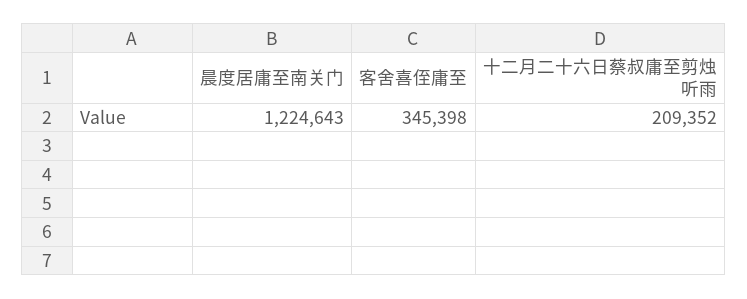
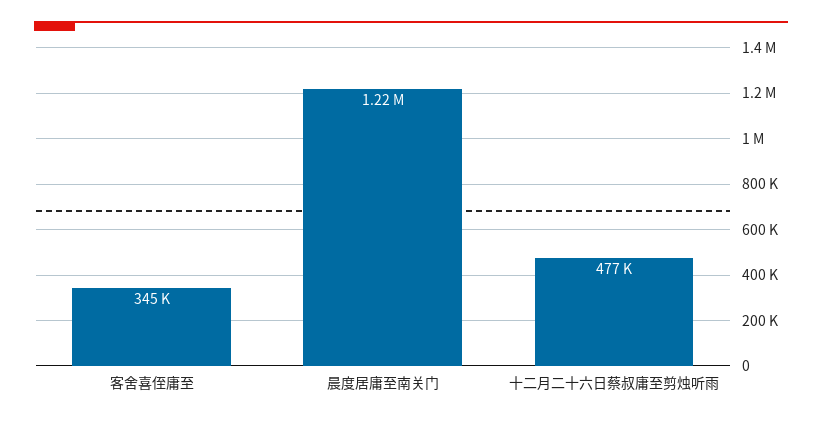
  {
    "晨度居庸至南关门": 1224643,
    "客舍喜侄庸至": 345398,
-   "十二月二十六日蔡叔庸至剪烛听雨": 209352
+   "十二月二十六日蔡叔庸至剪烛听雨": 477000
  }

